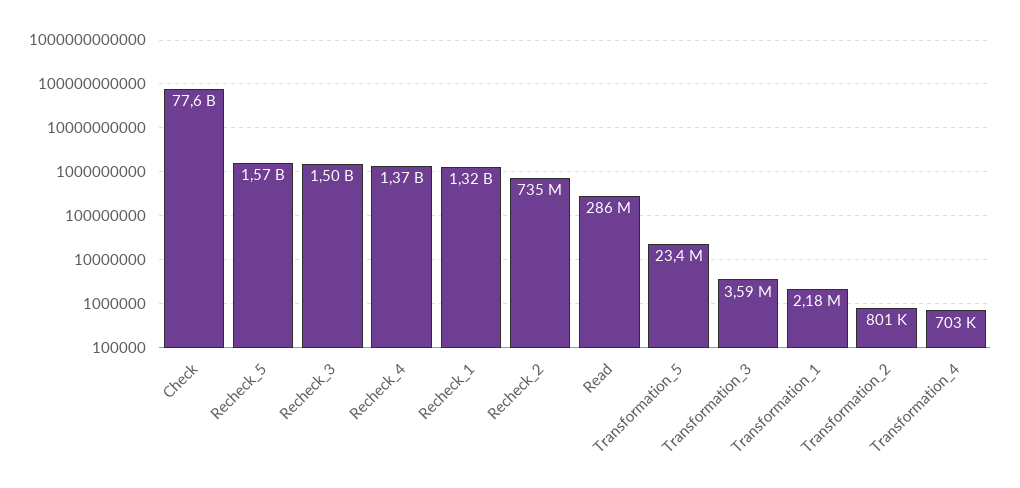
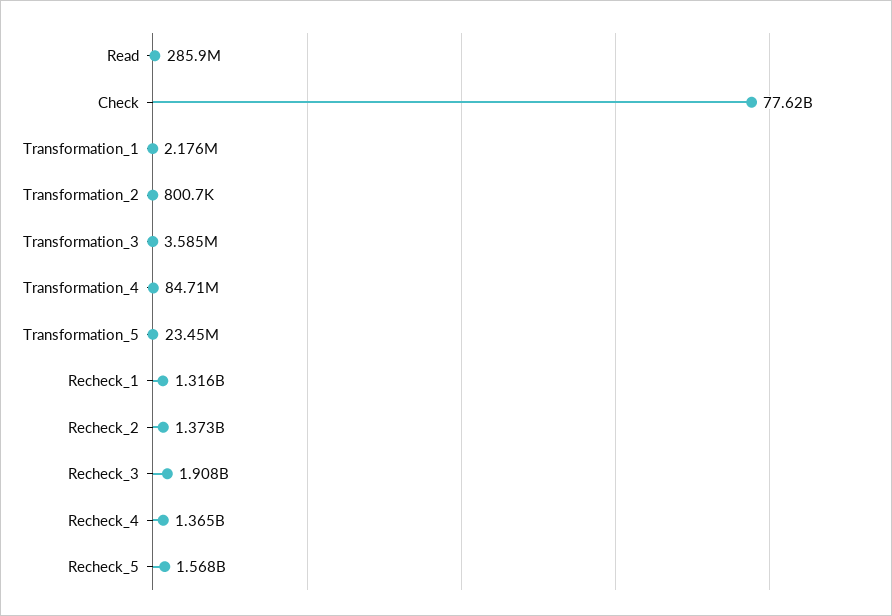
  {
    "Check": 77620000000,
    "Recheck_5": 1568000000,
-   "Recheck_3": 1500000000,
+   "Recheck_3": 1908000000,
    "Recheck_4": 1365000000,
    "Recheck_1": 1316000000,
-   "Recheck_2": 735000000,
+   "Recheck_2": 1373000000,
    "Read": 285900000,
    "Transformation_5": 23450000,
    "Transformation_3": 3585000,
    "Transformation_1": 2176000,
    "Transformation_2": 800700,
-   "Transformation_4": 703000
+   "Transformation_4": 84710000
  }

